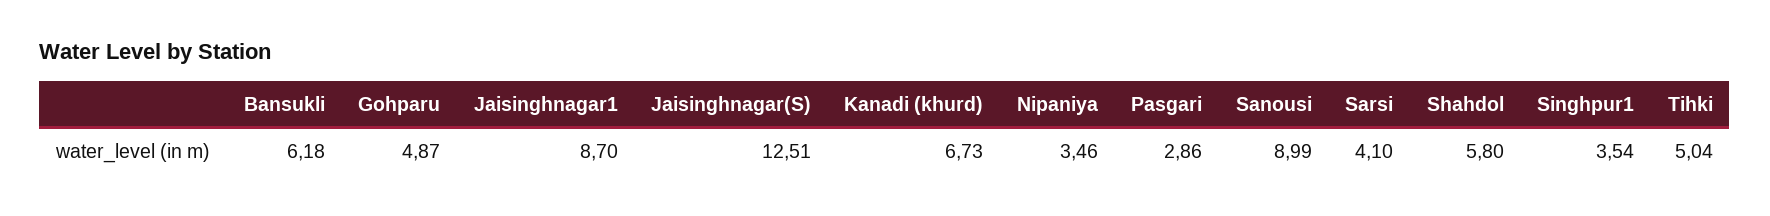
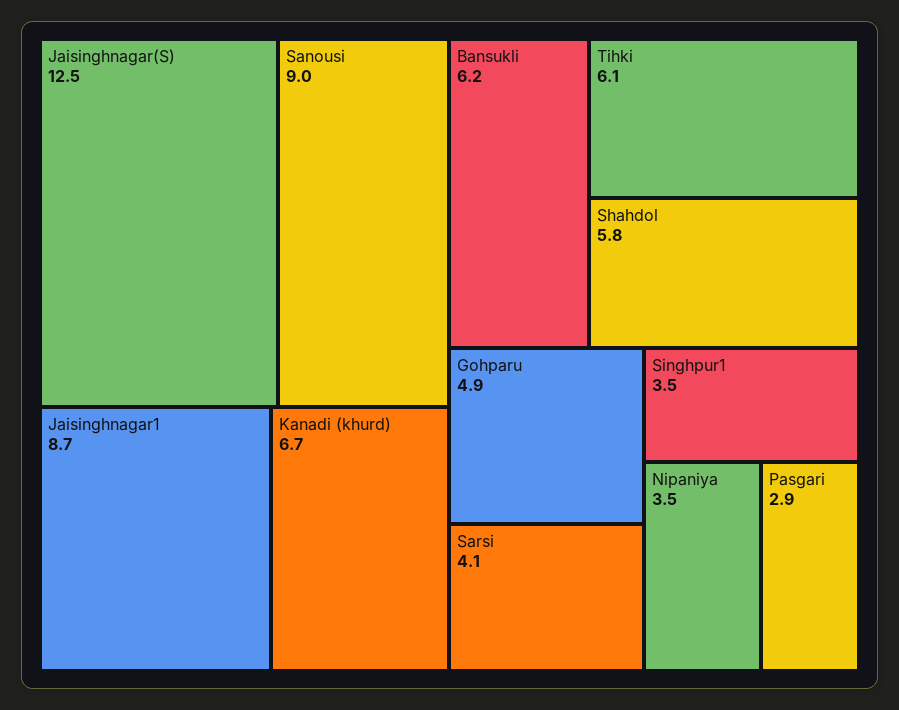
  {
    "Bansukli": 6.18,
    "Gohparu": 4.87,
    "Jaisinghnagar1": 8.7,
    "Jaisinghnagar(S)": 12.51,
    "Kanadi (khurd)": 6.73,
    "Nipaniya": 3.46,
    "Pasgari": 2.86,
    "Sanousi": 8.99,
    "Sarsi": 4.1,
    "Shahdol": 5.8,
    "Singhpur1": 3.54,
-   "Tihki": 5.04
+   "Tihki": 6.1
  }

